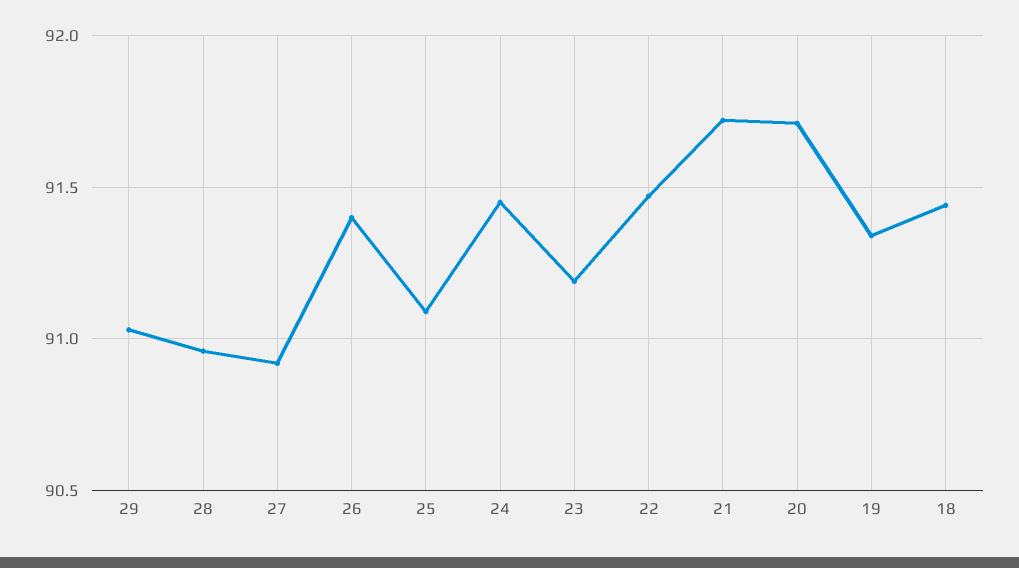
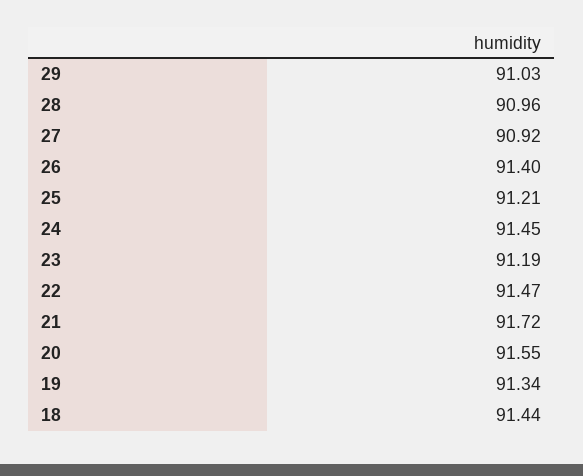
  {
    "29": 91.03,
    "28": 90.96,
    "27": 90.92,
    "26": 91.4,
-   "25": 91.1,
+   "25": 91.21,
    "24": 91.45,
    "23": 91.19,
    "22": 91.47,
    "21": 91.72,
-   "20": 91.7,
+   "20": 91.55,
    "19": 91.34,
    "18": 91.44
  }

